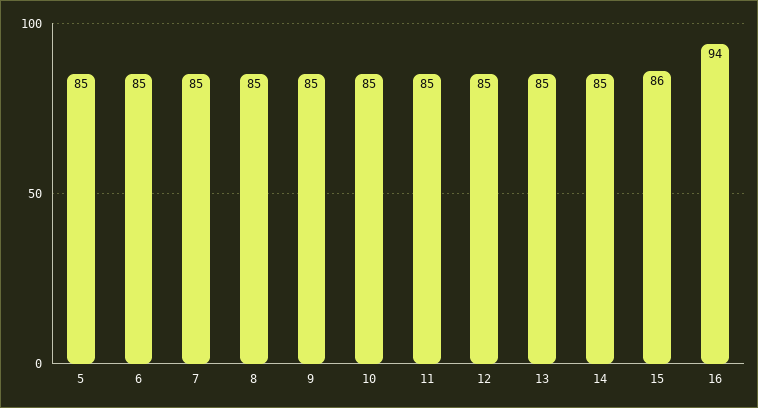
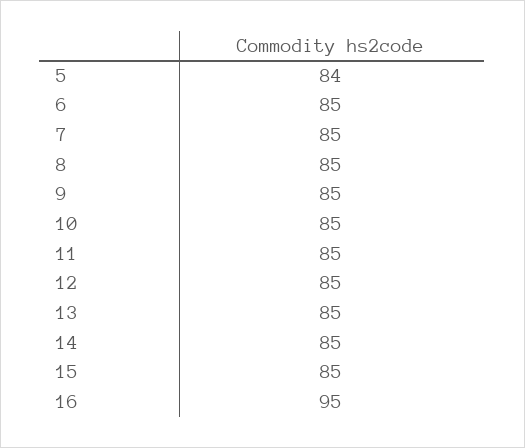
  {
-   "5": 85,
+   "5": 84,
    "6": 85,
    "7": 85,
    "8": 85,
    "9": 85,
    "10": 85,
    "11": 85,
    "12": 85,
    "13": 85,
    "14": 85,
-   "15": 86,
+   "15": 85,
-   "16": 94
+   "16": 95
  }

